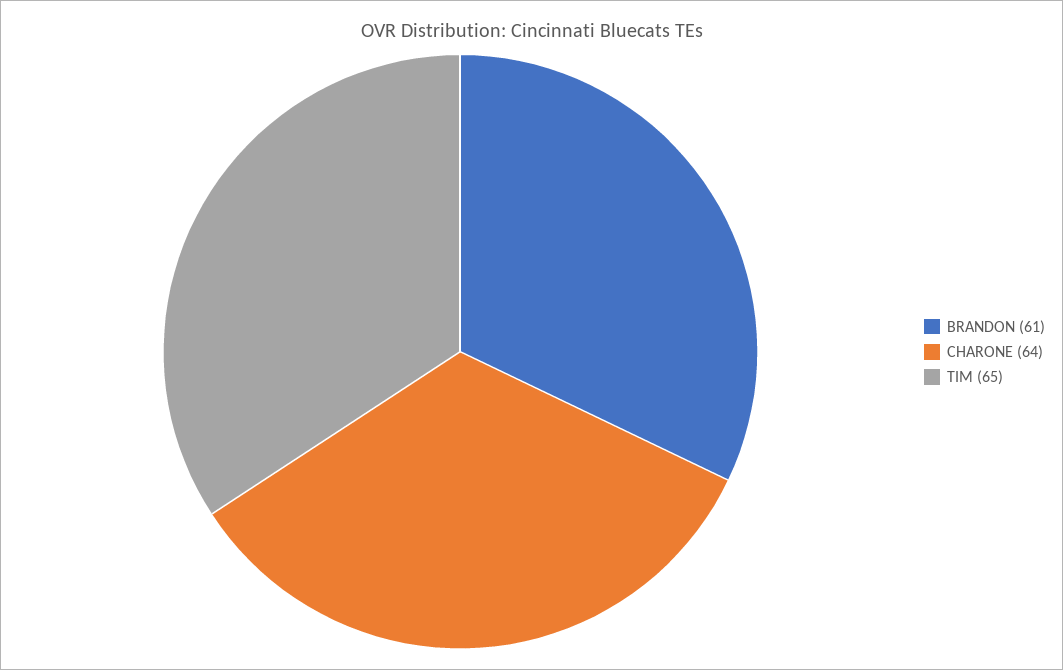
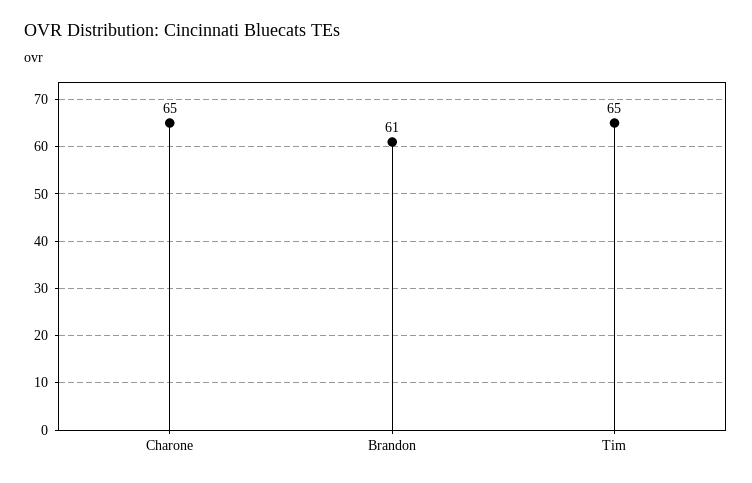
  {
    "BRANDON": 61,
-   "CHARONE": 64,
+   "CHARONE": 65,
    "TIM": 65
  }

